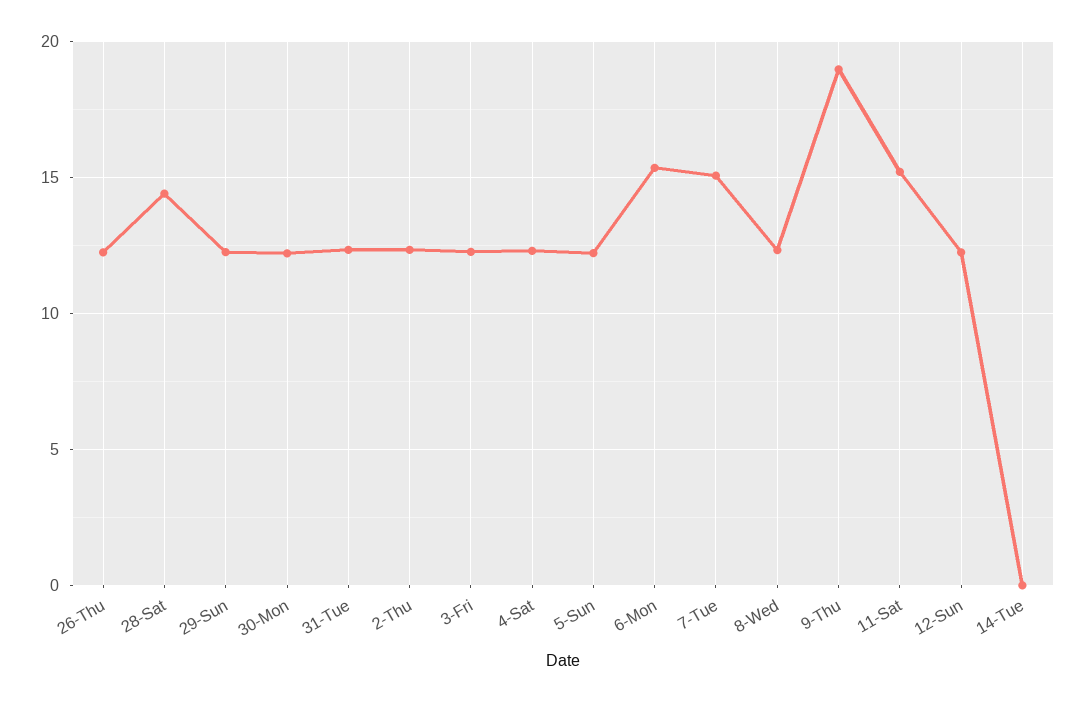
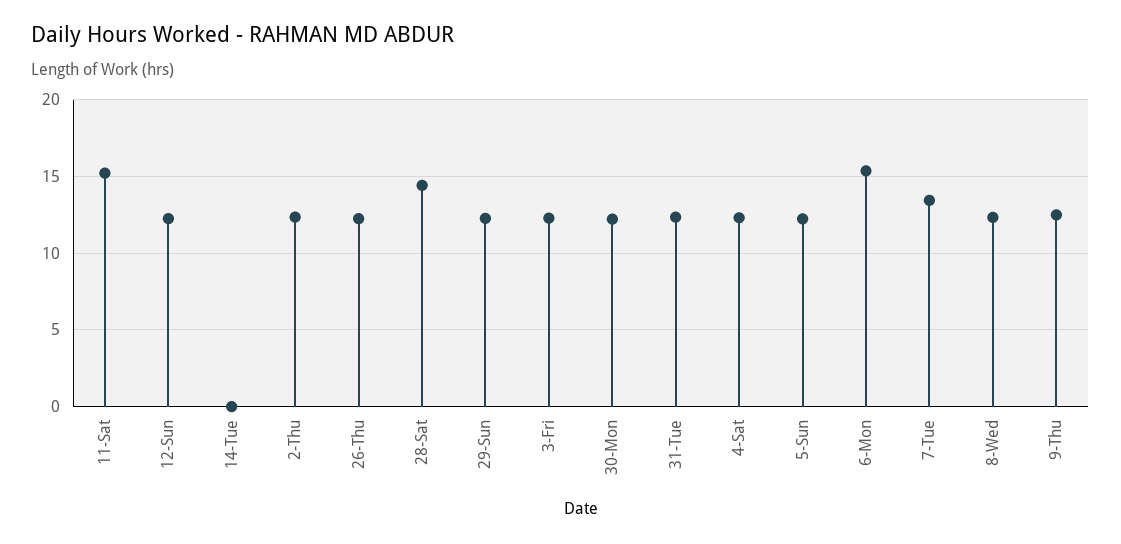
  {
    "26-Thu": 12.5,
    "28-Sat": 14.5,
    "29-Sun": 12.5,
    "30-Mon": 12,
    "31-Tue": 12.5,
    "2-Thu": 12.5,
    "3-Fri": 12.5,
    "4-Sat": 12.5,
    "5-Sun": 12,
    "6-Mon": 15.5,
-   "7-Tue": 15,
+   "7-Tue": 13.5,
    "8-Wed": 12.5,
-   "9-Thu": 19,
+   "9-Thu": 12.5,
    "11-Sat": 15,
    "12-Sun": 12.5,
    "14-Tue": 0
  }

